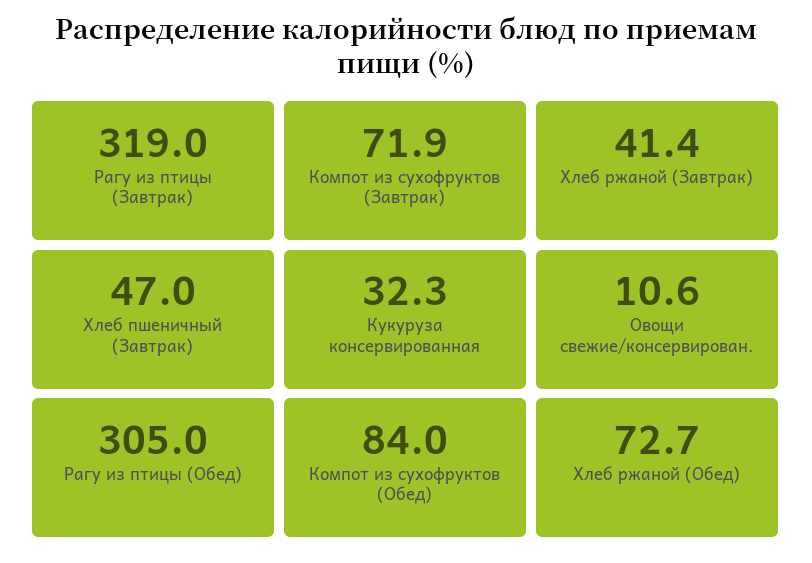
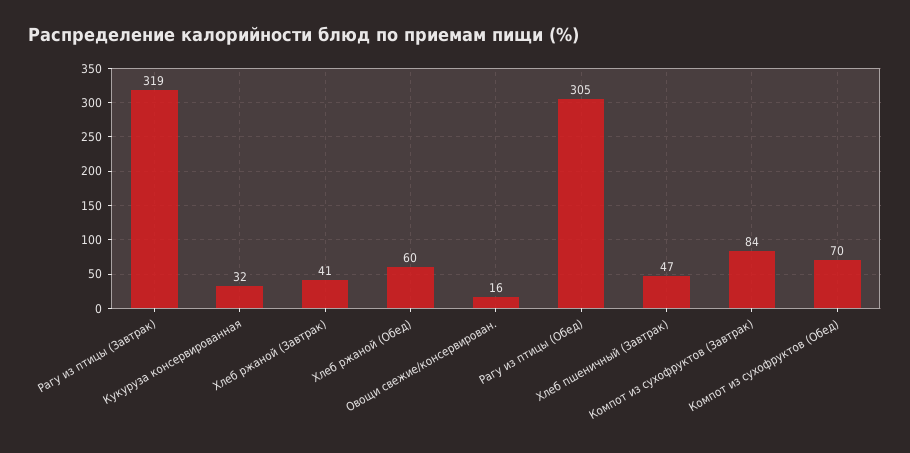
  {
    "Рагу из птицы (Завтрак)": 319,
-   "Компот из сухофруктов (Завтрак)": 71.9,
+   "Компот из сухофруктов (Завтрак)": 84,
    "Хлеб ржаной (Завтрак)": 41.4,
    "Хлеб пшеничный (Завтрак)": 47,
    "Кукуруза консервированная": 32.3,
-   "Овощи свежие/консервирован.": 10.6,
+   "Овощи свежие/консервирован.": 16,
    "Рагу из птицы (Обед)": 305,
-   "Компот из сухофруктов (Обед)": 84,
+   "Компот из сухофруктов (Обед)": 70,
-   "Хлеб ржаной (Обед)": 72.7
+   "Хлеб ржаной (Обед)": 60
  }

